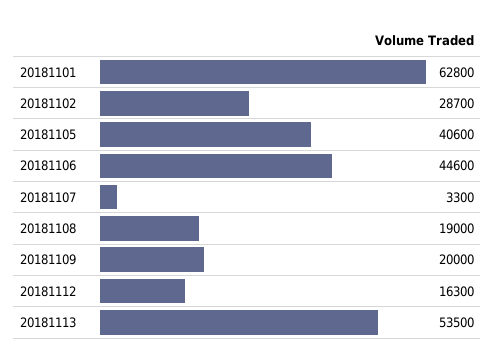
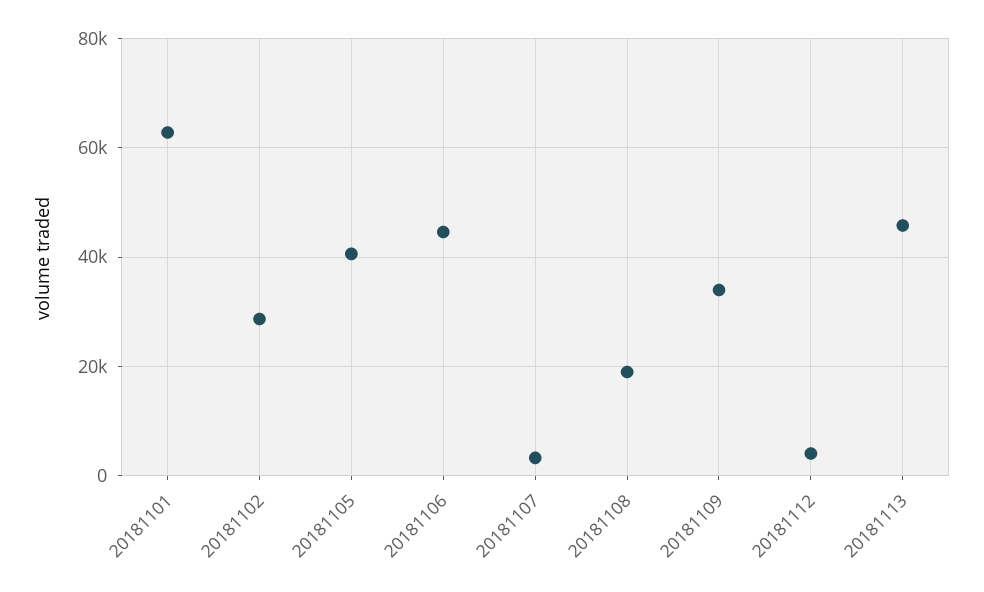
  {
    "20181101": 62800,
    "20181102": 28700,
    "20181105": 40600,
    "20181106": 44600,
    "20181107": 3300,
    "20181108": 19000,
-   "20181109": 20000,
+   "20181109": 34000,
-   "20181112": 16300,
+   "20181112": 4000,
-   "20181113": 53500
+   "20181113": 46000
  }

